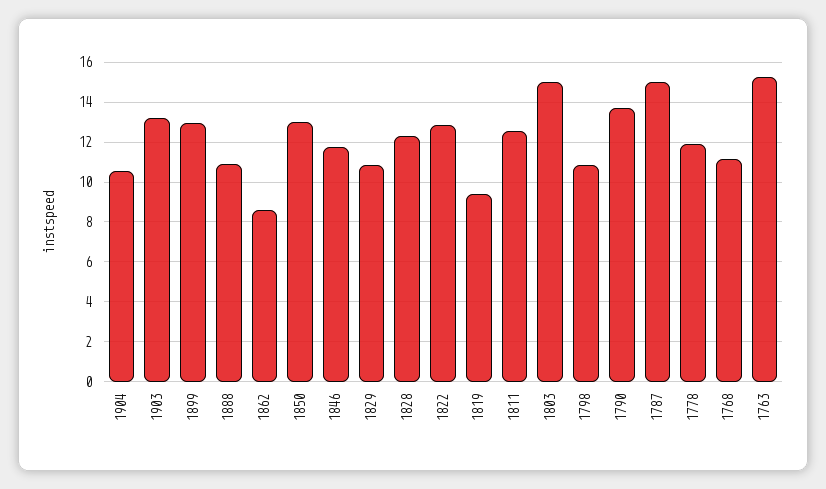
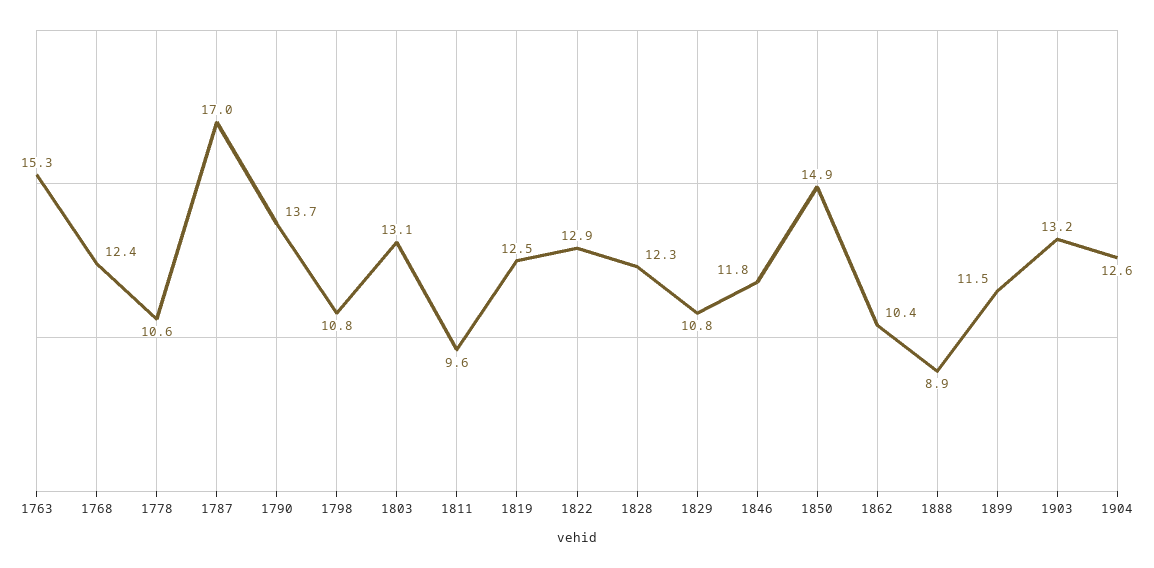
  {
-   "1904": 10.5,
+   "1904": 12.6,
    "1903": 13.2,
-   "1899": 13,
+   "1899": 11.5,
-   "1888": 11,
+   "1888": 8.9,
-   "1862": 8.5,
+   "1862": 10.4,
-   "1850": 13,
+   "1850": 14.9,
    "1846": 11.8,
    "1829": 10.8,
    "1828": 12.3,
    "1822": 12.9,
-   "1819": 9.5,
+   "1819": 12.5,
-   "1811": 12.5,
+   "1811": 9.6,
-   "1803": 15,
+   "1803": 13.1,
    "1798": 10.8,
    "1790": 13.7,
-   "1787": 15,
+   "1787": 17,
-   "1778": 12,
+   "1778": 10.6,
-   "1768": 11,
+   "1768": 12.4,
    "1763": 15.3
  }

